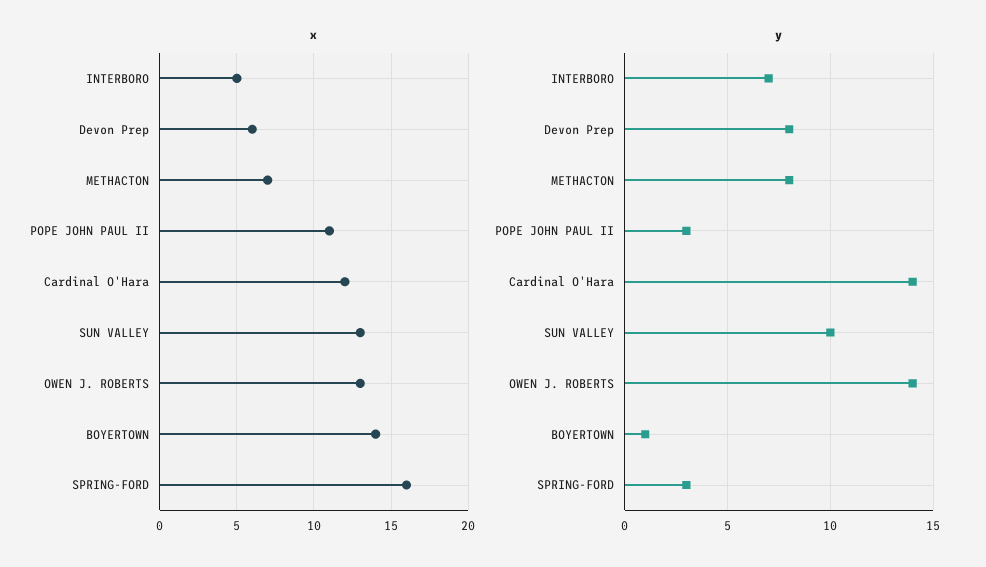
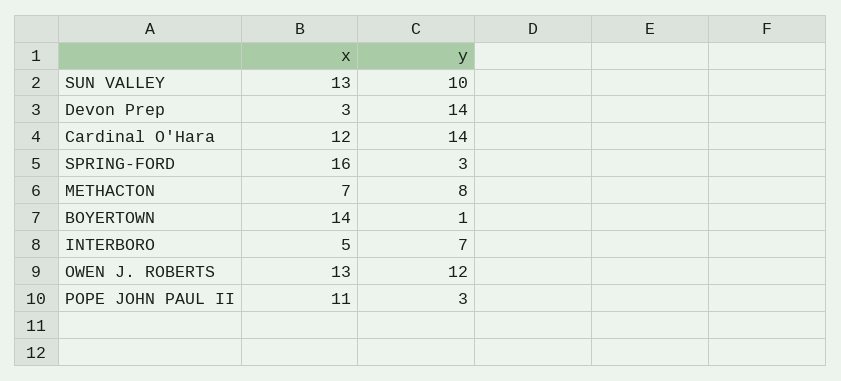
  {
    "x": {
      "INTERBORO": 5,
-     "Devon Prep": 6,
+     "Devon Prep": 3,
      "METHACTON": 7,
      "POPE JOHN PAUL II": 11,
      "Cardinal O'Hara": 12,
      "SUN VALLEY": 13,
      "OWEN J. ROBERTS": 13,
      "BOYERTOWN": 14,
      "SPRING-FORD": 16
    },
    "y": {
      "INTERBORO": 7,
-     "Devon Prep": 8,
+     "Devon Prep": 14,
      "METHACTON": 8,
      "POPE JOHN PAUL II": 3,
      "Cardinal O'Hara": 14,
      "SUN VALLEY": 10,
-     "OWEN J. ROBERTS": 14,
+     "OWEN J. ROBERTS": 12,
      "BOYERTOWN": 1,
      "SPRING-FORD": 3
    }
  }

